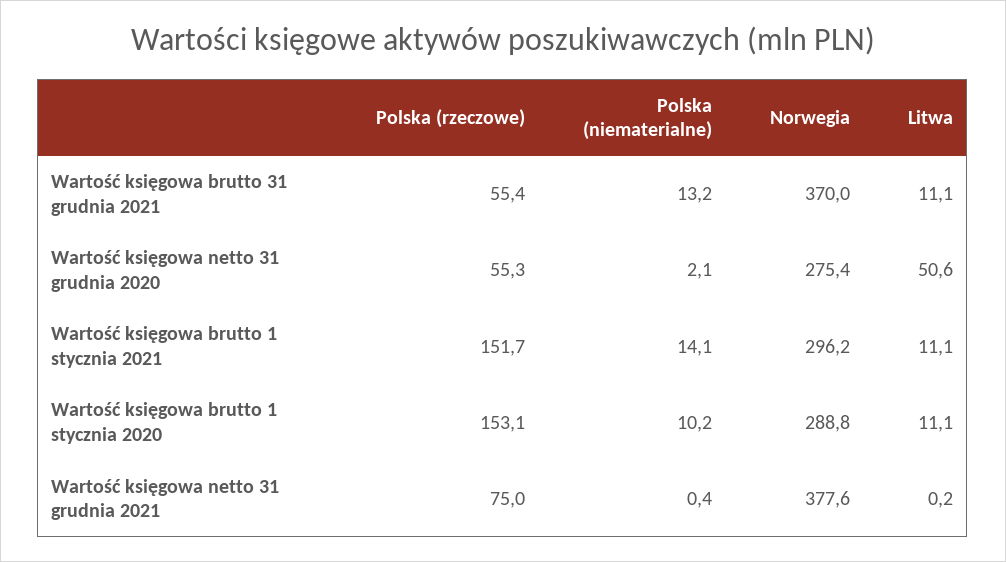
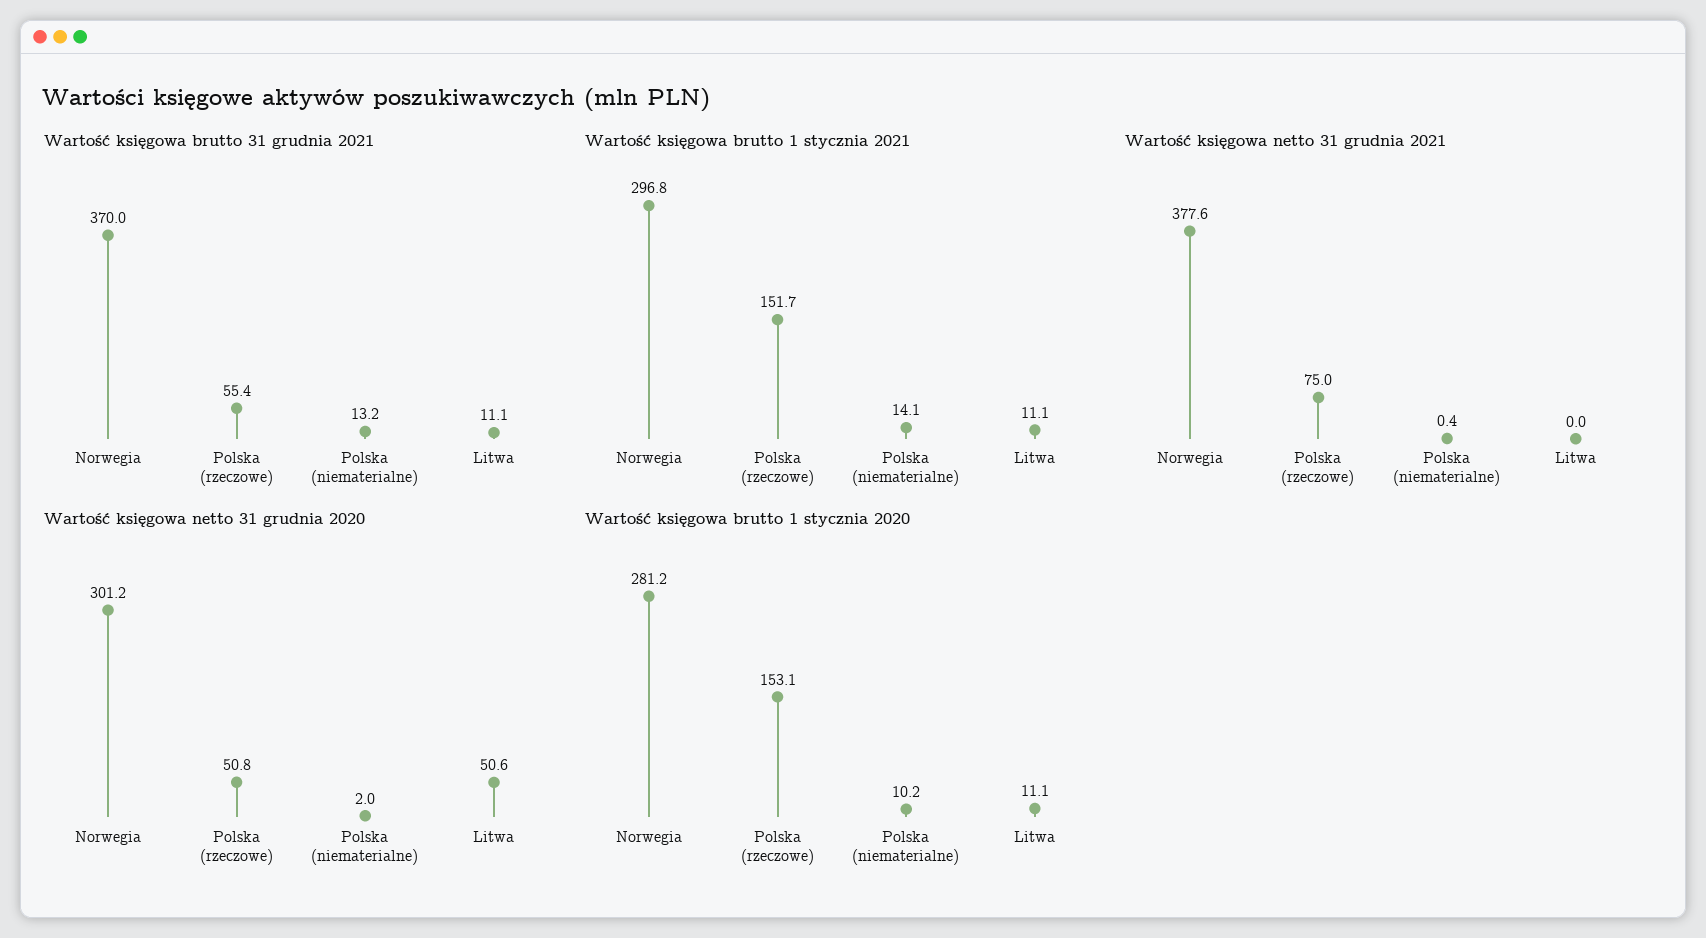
  {
    "Wartość księgowa brutto 31 grudnia 2021": {
      "Polska (rzeczowe)": 55.4,
      "Polska (niematerialne)": 13.2,
      "Norwegia": 370,
      "Litwa": 11.1
    },
    "Wartość księgowa netto 31 grudnia 2020": {
-     "Polska (rzeczowe)": 55.3,
+     "Polska (rzeczowe)": 50.8,
-     "Polska (niematerialne)": 2.1,
+     "Polska (niematerialne)": 2,
-     "Norwegia": 275.4,
+     "Norwegia": 301.2,
      "Litwa": 50.6
    },
    "Wartość księgowa brutto 1 stycznia 2021": {
      "Polska (rzeczowe)": 151.7,
      "Polska (niematerialne)": 14.1,
-     "Norwegia": 296.2,
+     "Norwegia": 296.8,
      "Litwa": 11.1
    },
    "Wartość księgowa brutto 1 stycznia 2020": {
      "Polska (rzeczowe)": 153.1,
      "Polska (niematerialne)": 10.2,
-     "Norwegia": 288.8,
+     "Norwegia": 281.2,
      "Litwa": 11.1
    },
    "Wartość księgowa netto 31 grudnia 2021": {
      "Polska (rzeczowe)": 75,
      "Polska (niematerialne)": 0.4,
      "Norwegia": 377.6,
-     "Litwa": 0.2
+     "Litwa": 0
    }
  }

